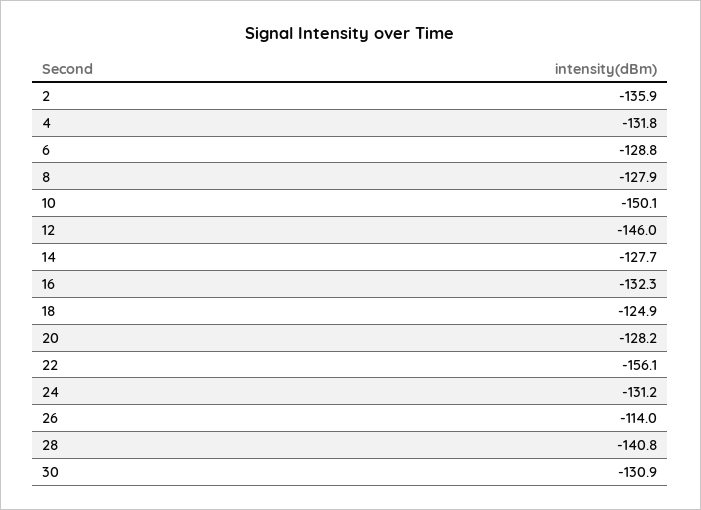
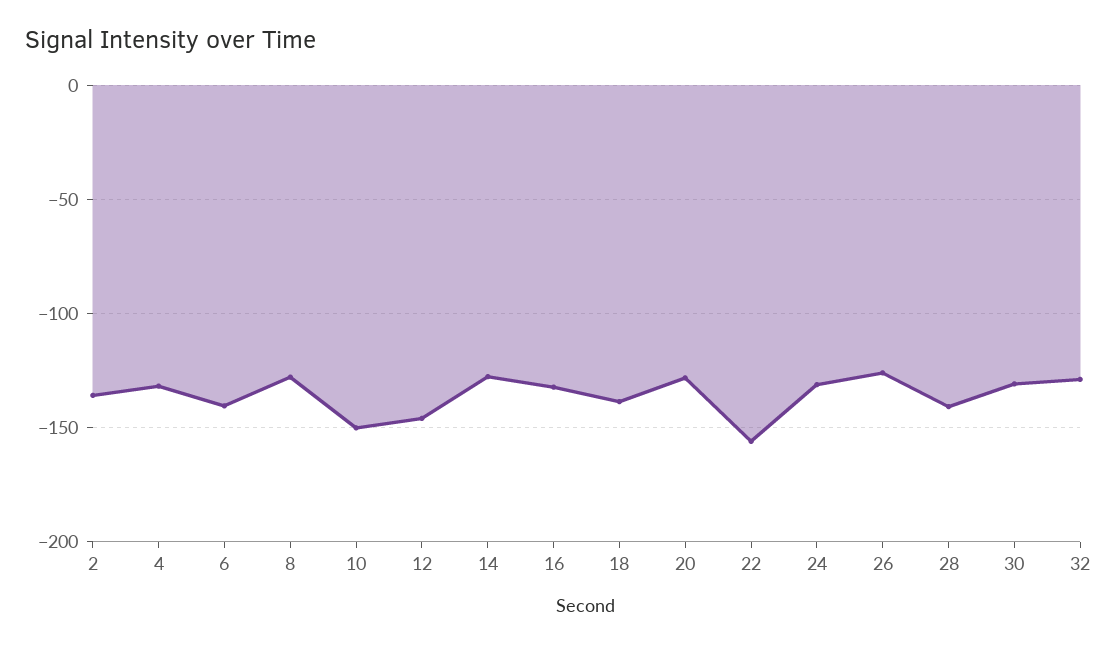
  {
    "2": -135.9,
    "4": -131.8,
-   "6": -128.8,
+   "6": -140,
    "8": -127.9,
    "10": -150.1,
    "12": -146,
    "14": -127.7,
    "16": -132.3,
-   "18": -124.9,
+   "18": -140,
    "20": -128.2,
    "22": -156.1,
    "24": -131.2,
-   "26": -114,
+   "26": -125,
    "28": -140.8,
-   "30": -130.9
+   "30": -130.9,
+   "32": -130
  }

